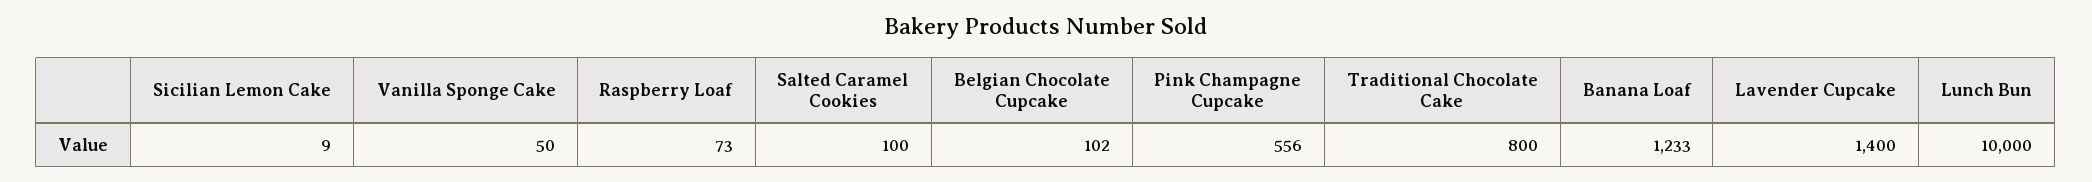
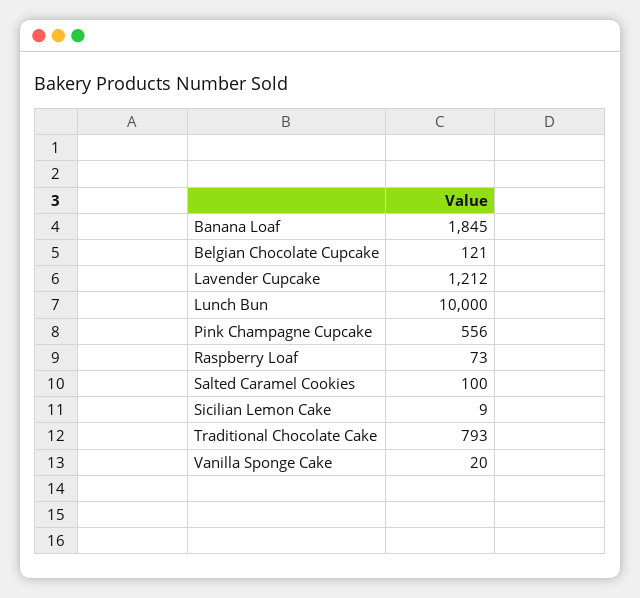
  {
    "Sicilian Lemon Cake": 9,
-   "Vanilla Sponge Cake": 50,
+   "Vanilla Sponge Cake": 20,
    "Raspberry Loaf": 73,
    "Salted Caramel Cookies": 100,
-   "Belgian Chocolate Cupcake": 102,
+   "Belgian Chocolate Cupcake": 121,
    "Pink Champagne Cupcake": 556,
-   "Traditional Chocolate Cake": 800,
+   "Traditional Chocolate Cake": 793,
-   "Banana Loaf": 1233,
+   "Banana Loaf": 1845,
-   "Lavender Cupcake": 1400,
+   "Lavender Cupcake": 1212,
    "Lunch Bun": 10000
  }

